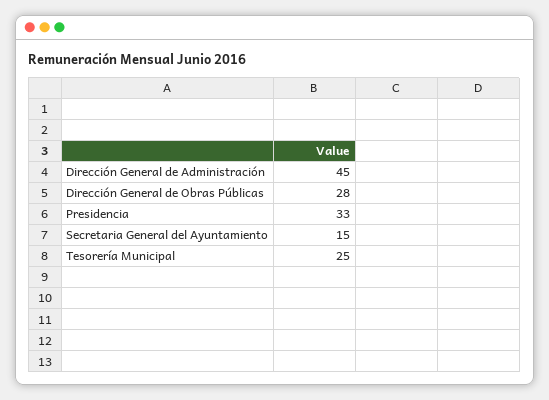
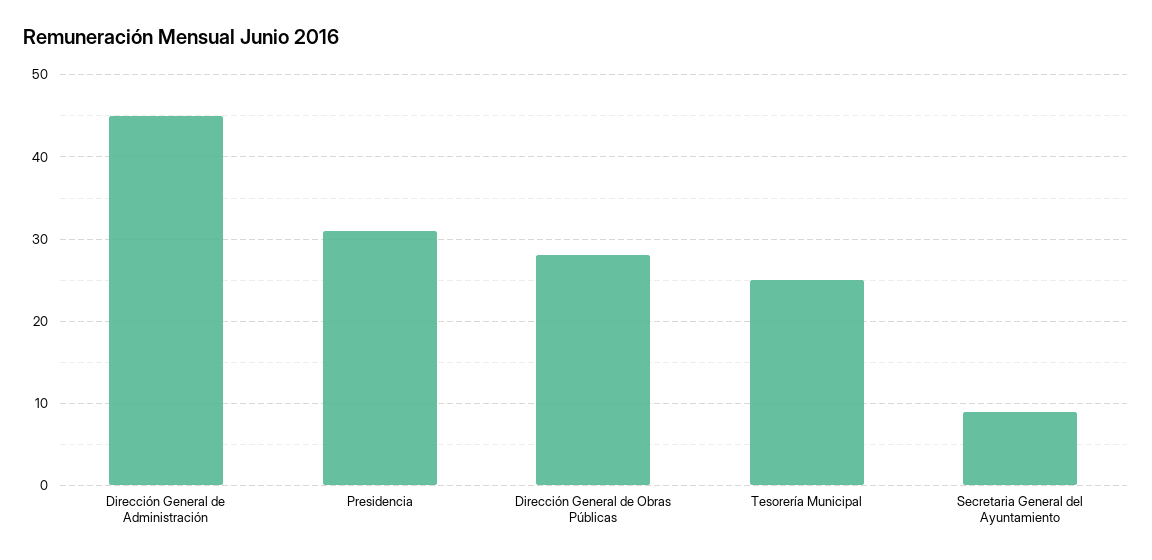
  {
    "Dirección General de Administración": 45,
    "Dirección General de Obras Públicas": 28,
-   "Presidencia": 33,
+   "Presidencia": 31,
-   "Secretaria General del Ayuntamiento": 15,
+   "Secretaria General del Ayuntamiento": 9,
    "Tesorería Municipal": 25
  }

